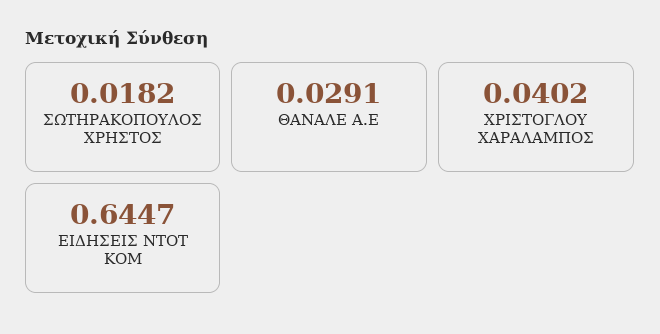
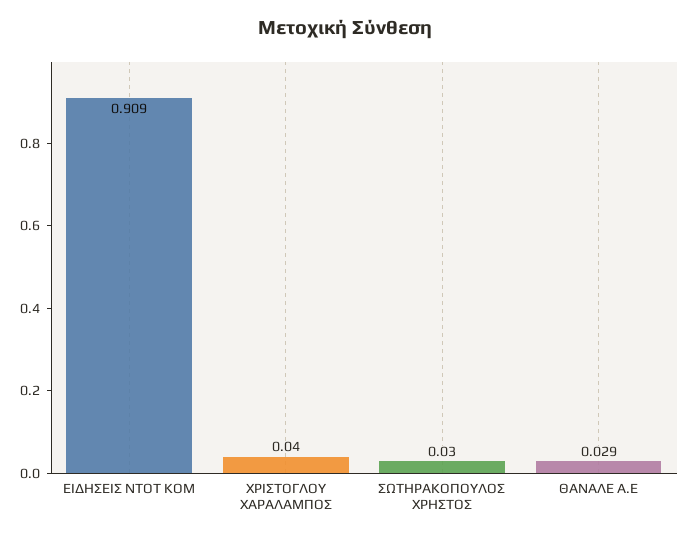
  {
-   "ΣΩΤΗΡΑΚΟΠΟΥΛΟΣ ΧΡΗΣΤΟΣ": 0.0182,
+   "ΣΩΤΗΡΑΚΟΠΟΥΛΟΣ ΧΡΗΣΤΟΣ": 0.03,
    "ΘΑΝΑΛΕ Α.Ε": 0.0291,
    "ΧΡΙΣΤΟΓΛΟΥ ΧΑΡΑΛΑΜΠΟΣ": 0.0402,
-   "ΕΙΔΗΣΕΙΣ ΝΤΟΤ ΚΟΜ": 0.6447
+   "ΕΙΔΗΣΕΙΣ ΝΤΟΤ ΚΟΜ": 0.909
  }

